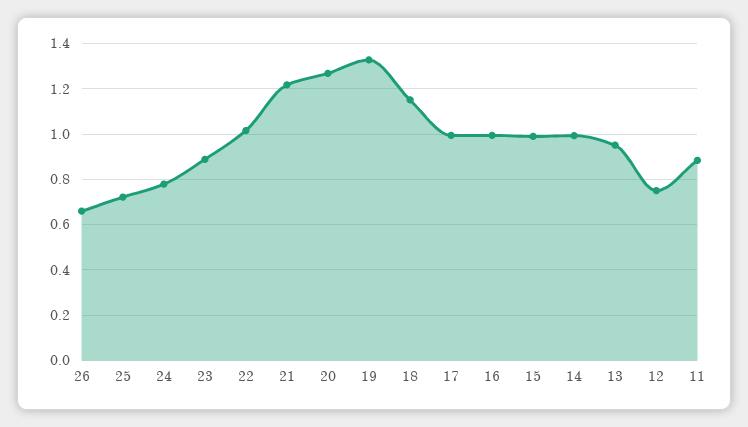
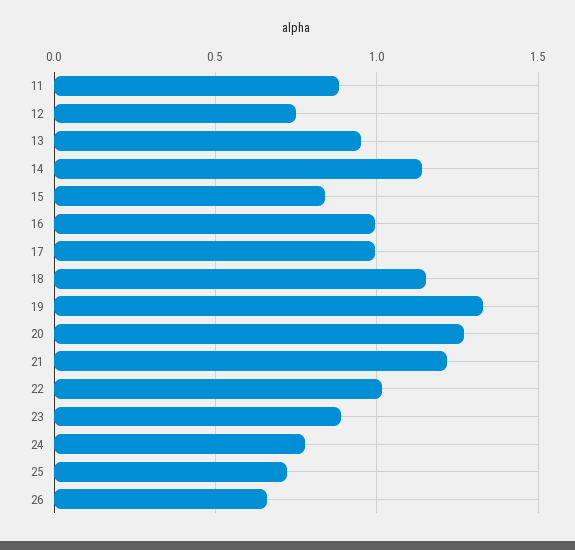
  {
    "26": 0.65,
    "25": 0.7,
    "24": 0.8,
    "23": 0.9,
    "22": 1,
    "21": 1.2,
    "20": 1.25,
    "19": 1.35,
    "18": 1.15,
    "17": 1,
    "16": 1,
-   "15": 1,
+   "15": 0.85,
-   "14": 1,
+   "14": 1.15,
    "13": 0.95,
    "12": 0.75,
    "11": 0.9
  }

